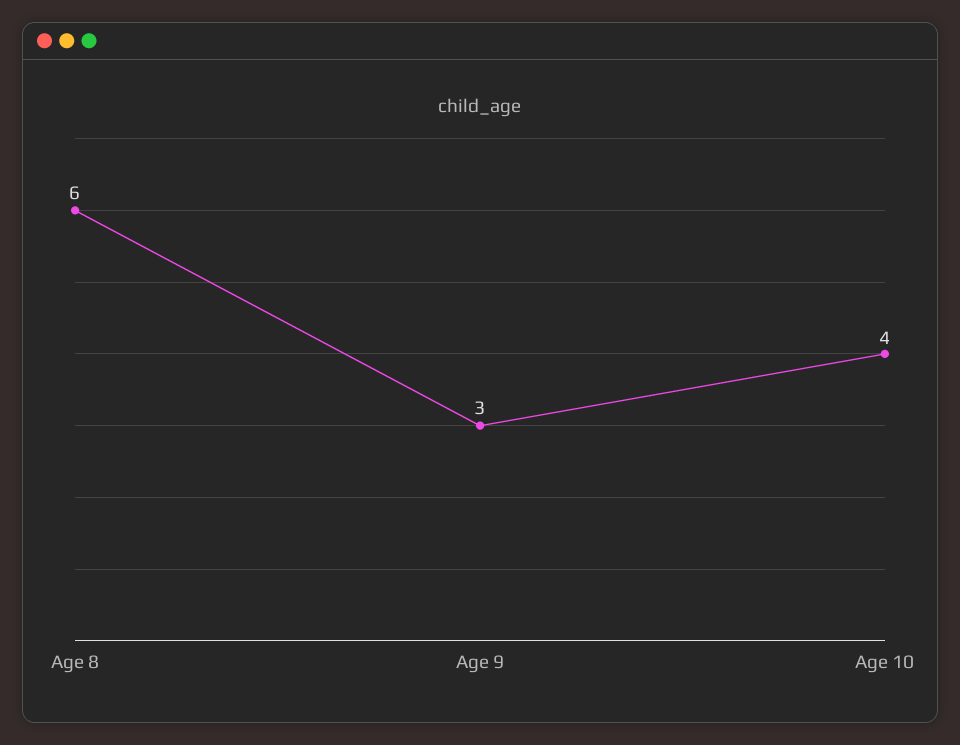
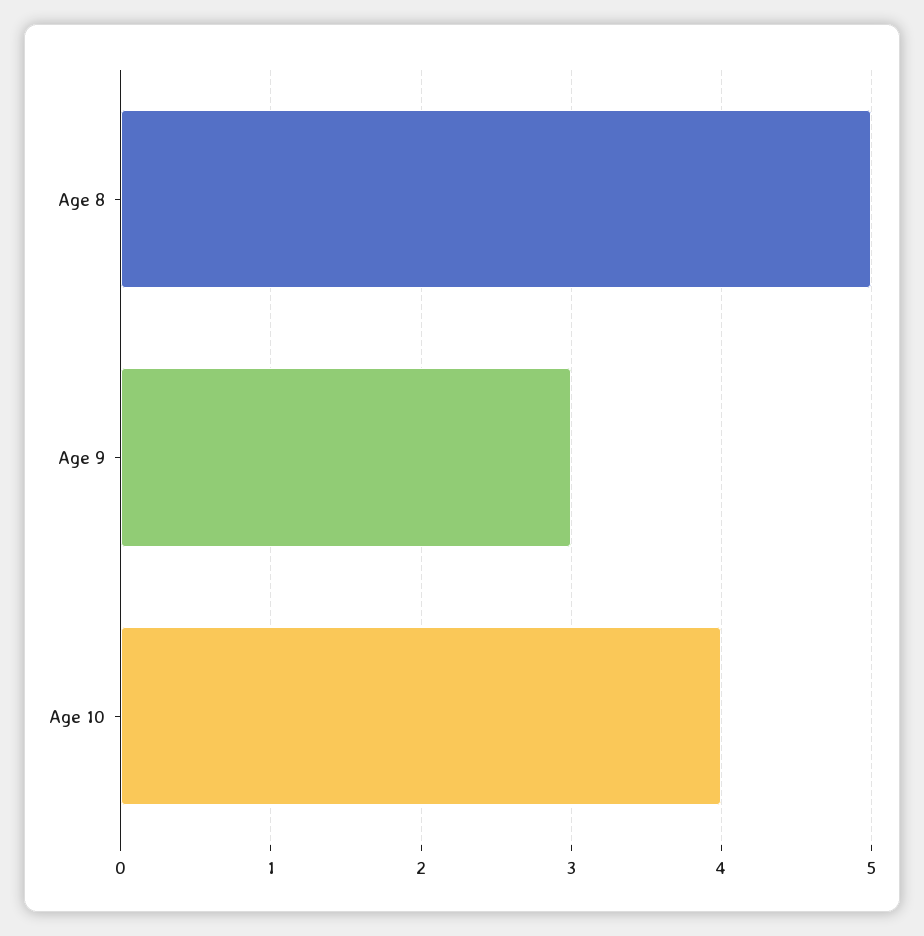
  {
-   "Age 8": 6,
+   "Age 8": 5,
    "Age 9": 3,
    "Age 10": 4
  }

